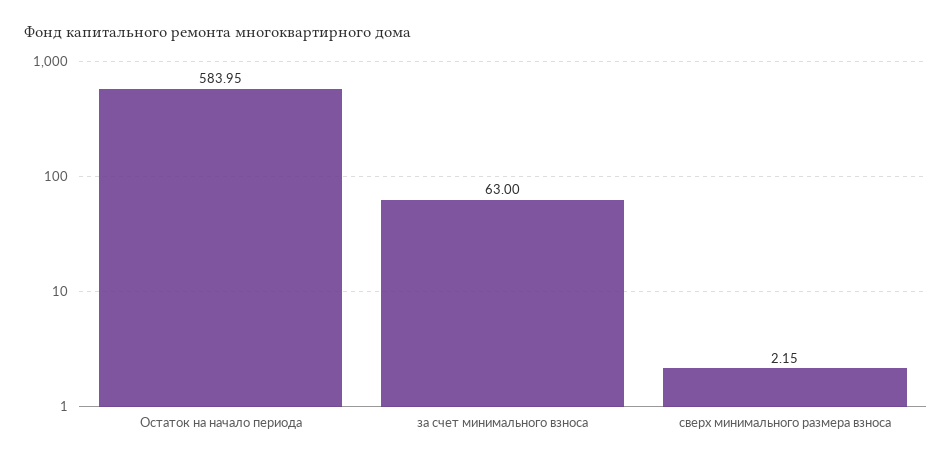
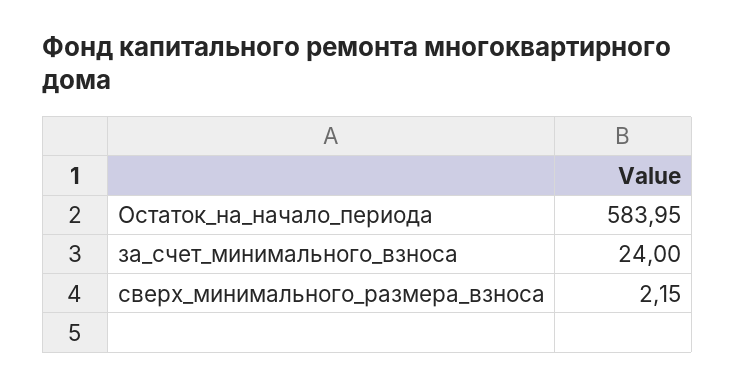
  {
    "Остаток на начало периода": 583.95,
-   "за счет минимального взноса": 63,
+   "за счет минимального взноса": 24,
    "сверх минимального размера взноса": 2.15
  }

